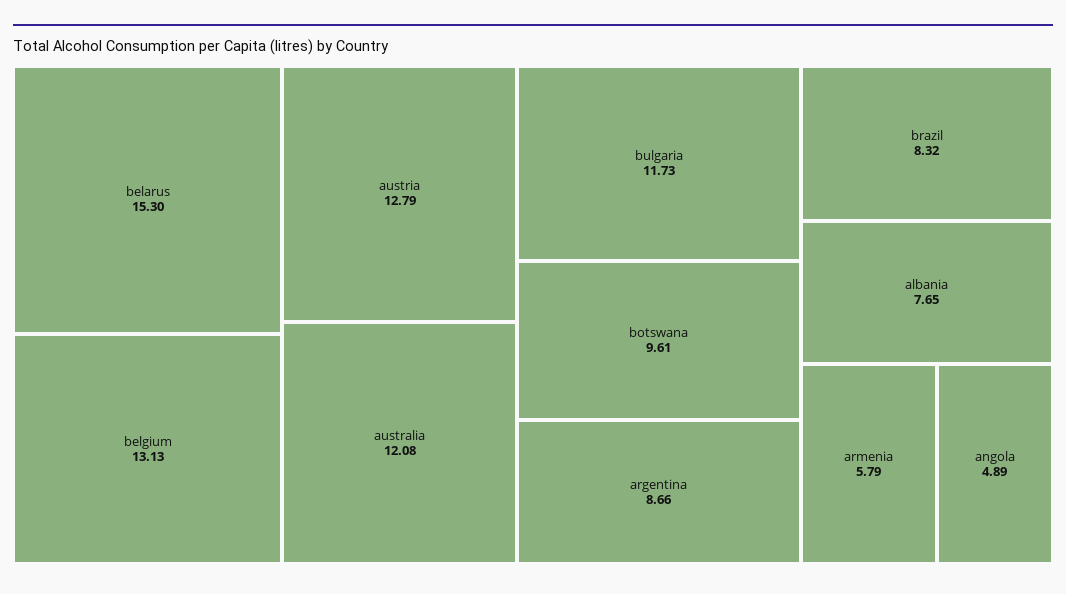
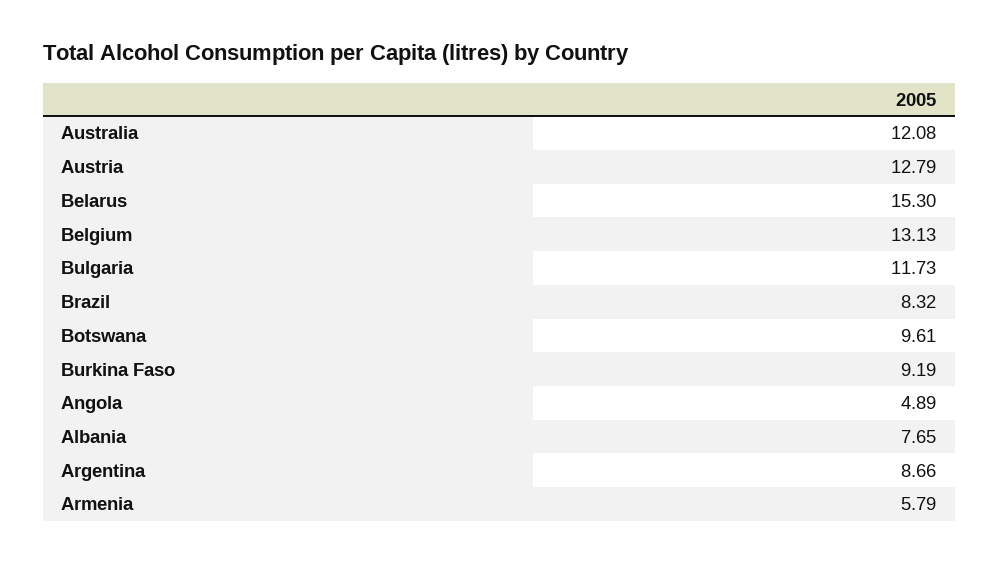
  {
    "belarus": 15.3,
    "belgium": 13.13,
    "austria": 12.79,
    "australia": 12.08,
    "bulgaria": 11.73,
    "botswana": 9.61,
    "argentina": 8.66,
    "brazil": 8.32,
    "albania": 7.65,
    "armenia": 5.79,
-   "angola": 4.89
+   "angola": 4.89,
+   "Burkina Faso": 9.19
  }

